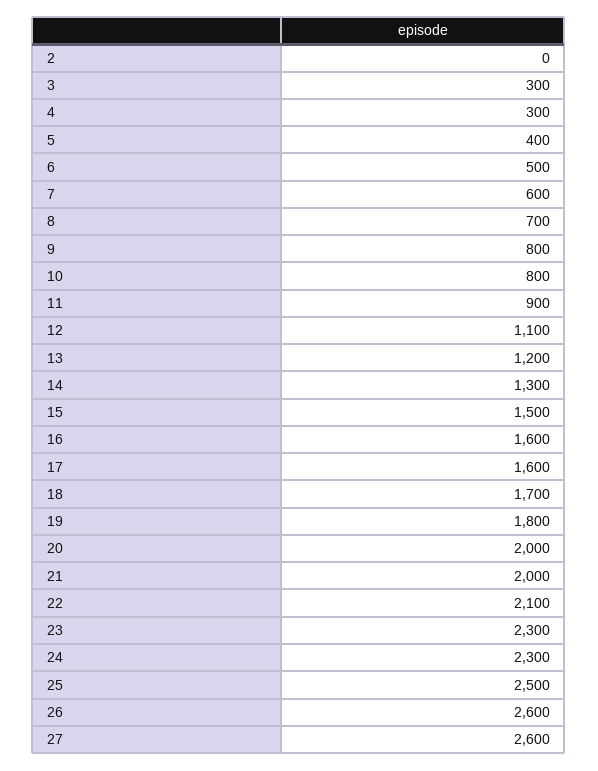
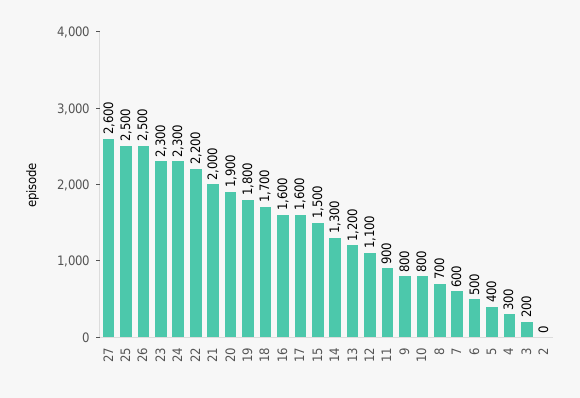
  {
    "2": 0,
-   "3": 300,
+   "3": 200,
    "4": 300,
    "5": 400,
    "6": 500,
    "7": 600,
    "8": 700,
    "9": 800,
    "10": 800,
    "11": 900,
    "12": 1100,
    "13": 1200,
    "14": 1300,
    "15": 1500,
    "16": 1600,
    "17": 1600,
    "18": 1700,
    "19": 1800,
-   "20": 2000,
+   "20": 1900,
    "21": 2000,
-   "22": 2100,
+   "22": 2200,
    "23": 2300,
    "24": 2300,
    "25": 2500,
-   "26": 2600,
+   "26": 2500,
    "27": 2600
  }

